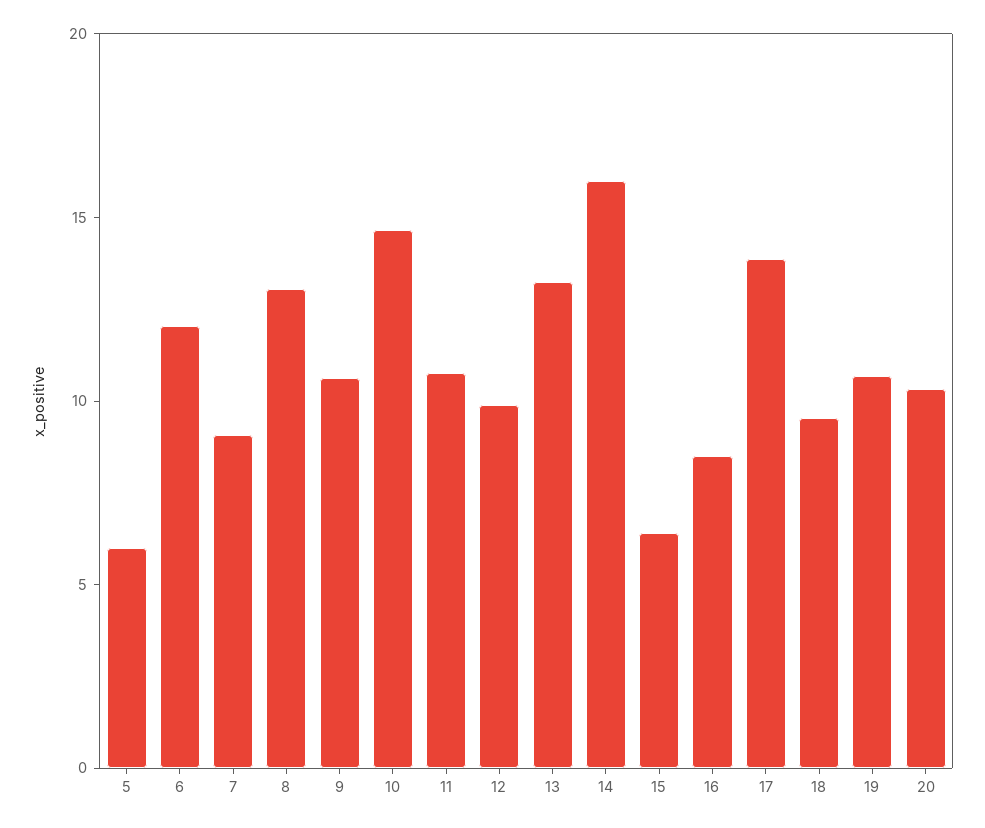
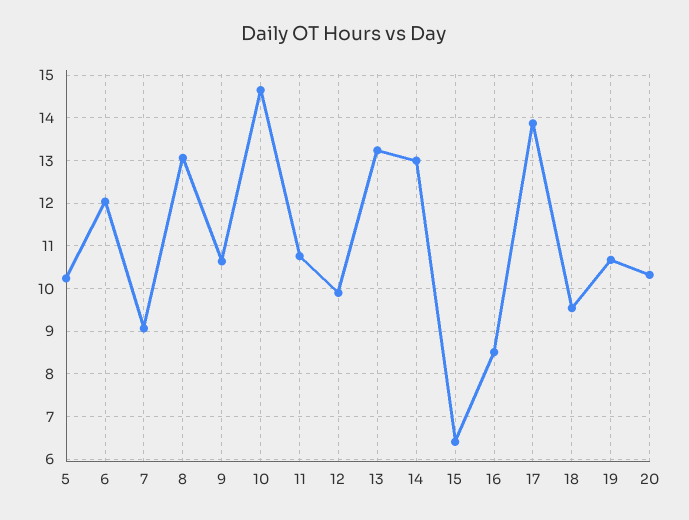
  {
-   "5": 6,
+   "5": 10.2,
    "6": 12,
    "7": 9,
    "8": 13,
    "9": 10.6,
    "10": 14.6,
    "11": 10.8,
    "12": 10,
    "13": 13.2,
-   "14": 16,
+   "14": 13,
    "15": 6.4,
    "16": 8.6,
    "17": 13.8,
    "18": 9.6,
    "19": 10.6,
    "20": 10.4
  }

